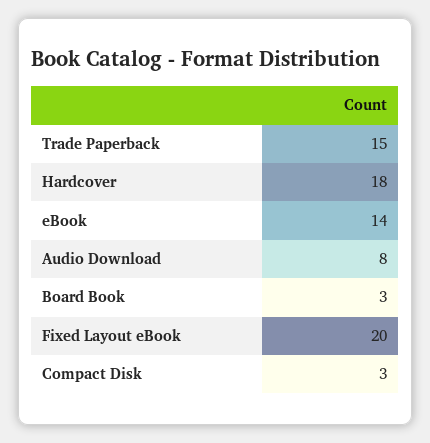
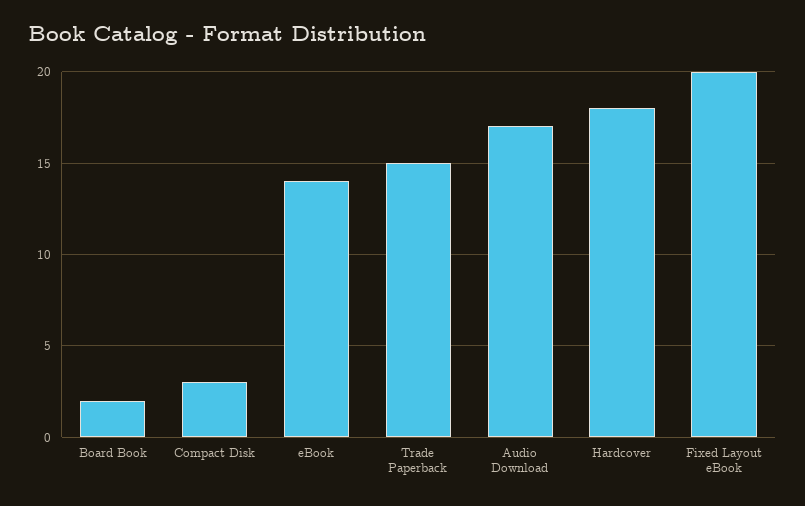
  {
    "Trade Paperback": 15,
    "Hardcover": 18,
    "eBook": 14,
-   "Audio Download": 8,
+   "Audio Download": 17,
-   "Board Book": 3,
+   "Board Book": 2,
    "Fixed Layout eBook": 20,
    "Compact Disk": 3
  }

